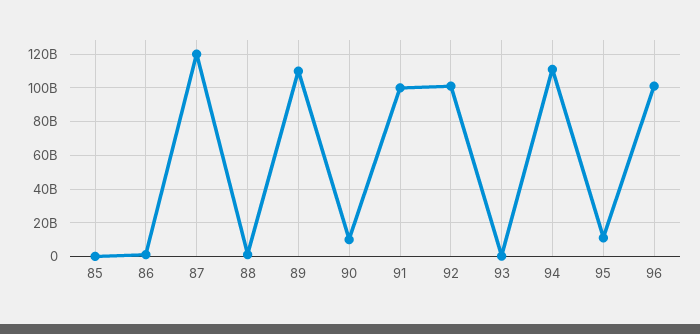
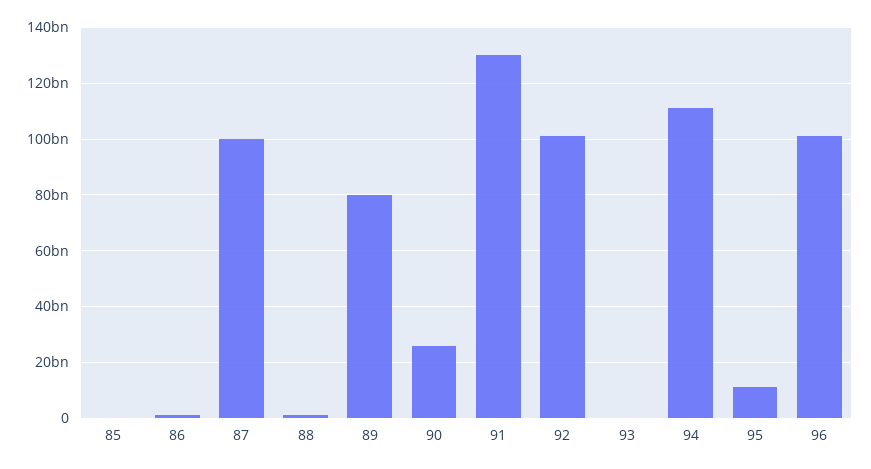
  {
    "85": 0,
    "86": 0,
-   "87": 120000000000,
+   "87": 100000000000,
    "88": 0,
-   "89": 110000000000,
+   "89": 80000000000,
-   "90": 10000000000,
+   "90": 25000000000,
-   "91": 100000000000,
+   "91": 130000000000,
    "92": 100000000000,
    "93": 0,
    "94": 110000000000,
    "95": 10000000000,
    "96": 100000000000
  }

